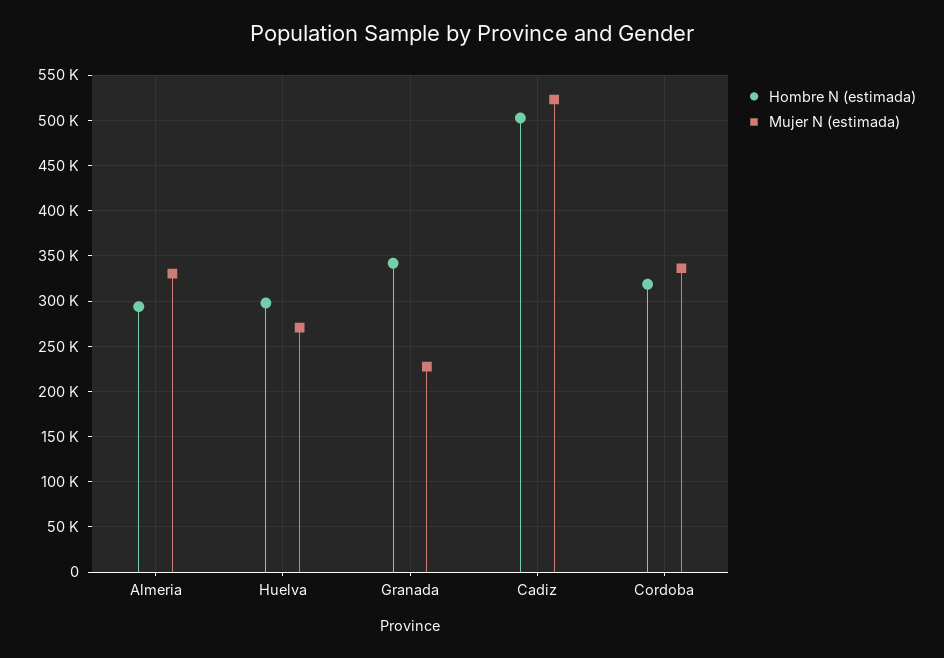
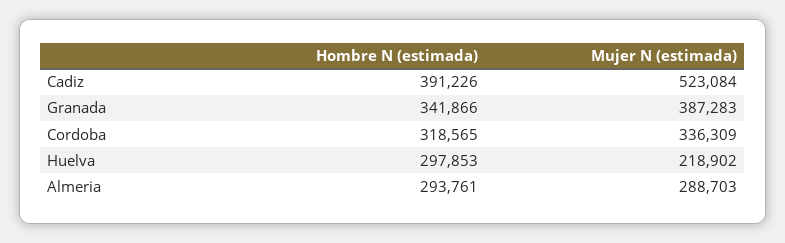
  {
    "Hombre N (estimada)": {
      "Almeria": 293761,
      "Huelva": 297853,
      "Granada": 341866,
-     "Cadiz": 500000,
+     "Cadiz": 391226,
      "Cordoba": 318565
    },
    "Mujer N (estimada)": {
-     "Almeria": 330000,
+     "Almeria": 288703,
-     "Huelva": 270000,
+     "Huelva": 218902,
-     "Granada": 230000,
+     "Granada": 387283,
      "Cadiz": 523084,
      "Cordoba": 336309
    }
  }

